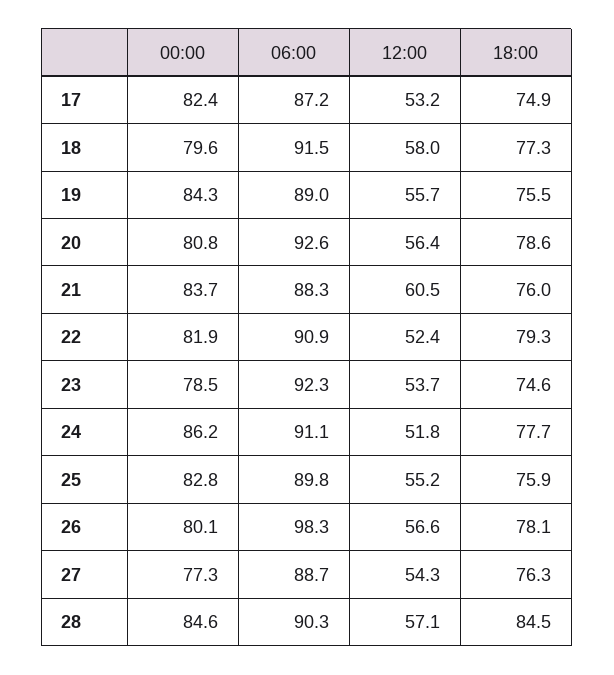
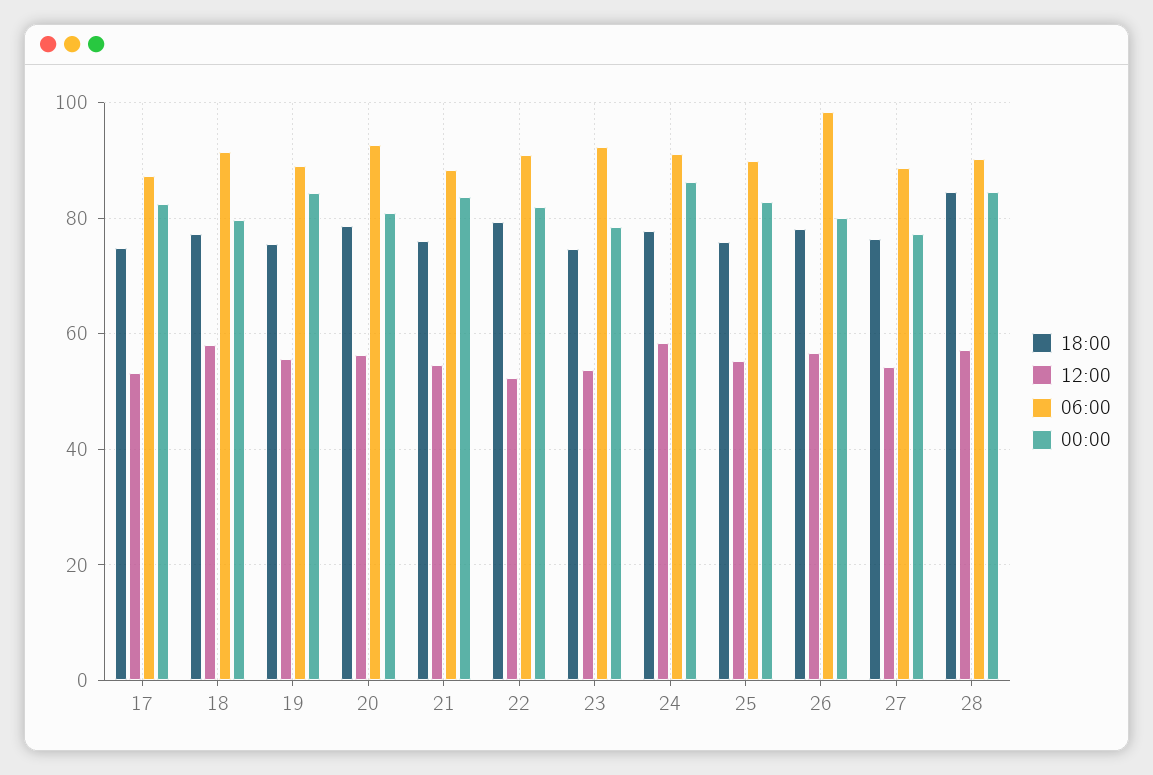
  {
    "00:00": {
      "17": 82.4,
      "18": 79.6,
      "19": 84.3,
      "20": 80.8,
      "21": 83.7,
      "22": 81.9,
      "23": 78.5,
      "24": 86.2,
      "25": 82.8,
      "26": 80.1,
      "27": 77.3,
      "28": 84.6
    },
    "06:00": {
      "17": 87.2,
      "18": 91.5,
      "19": 89,
      "20": 92.6,
      "21": 88.3,
      "22": 90.9,
      "23": 92.3,
      "24": 91.1,
      "25": 89.8,
      "26": 98.3,
      "27": 88.7,
      "28": 90.3
    },
    "12:00": {
      "17": 53.2,
      "18": 58,
      "19": 55.7,
      "20": 56.4,
-     "21": 60.5,
+     "21": 54,
      "22": 52.4,
      "23": 53.7,
-     "24": 51.8,
+     "24": 58,
      "25": 55.2,
      "26": 56.6,
      "27": 54.3,
      "28": 57.1
    },
    "18:00": {
      "17": 74.9,
      "18": 77.3,
      "19": 75.5,
      "20": 78.6,
      "21": 76,
      "22": 79.3,
      "23": 74.6,
      "24": 77.7,
      "25": 75.9,
      "26": 78.1,
      "27": 76.3,
      "28": 84.5
    }
  }

